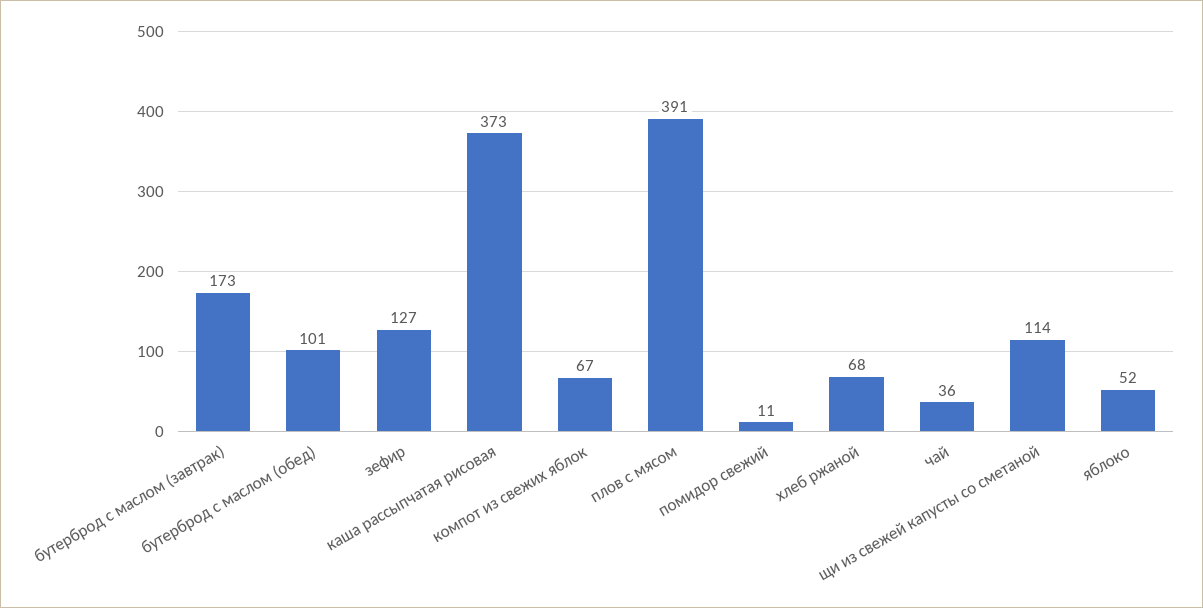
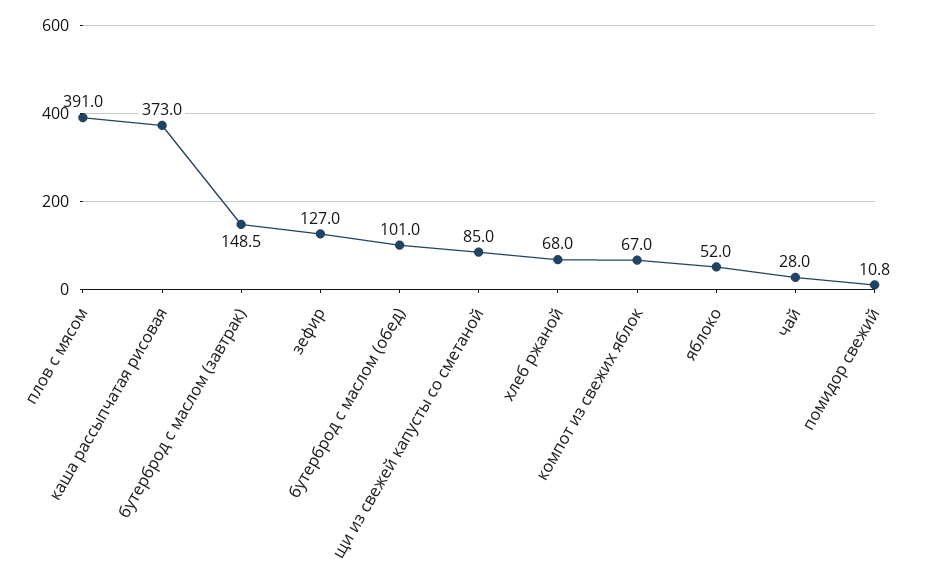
  {
-   "бутерброд с маслом (завтрак)": 173,
+   "бутерброд с маслом (завтрак)": 148.5,
    "бутерброд с маслом (обед)": 101,
    "зефир": 127,
    "каша рассыпчатая рисовая": 373,
    "компот из свежих яблок": 67,
    "плов с мясом": 391,
    "помидор свежий": 10.8,
    "хлеб ржаной": 68,
-   "чай": 36,
+   "чай": 28,
-   "щи из свежей капусты со сметаной": 114,
+   "щи из свежей капусты со сметаной": 85,
    "яблоко": 52
  }

